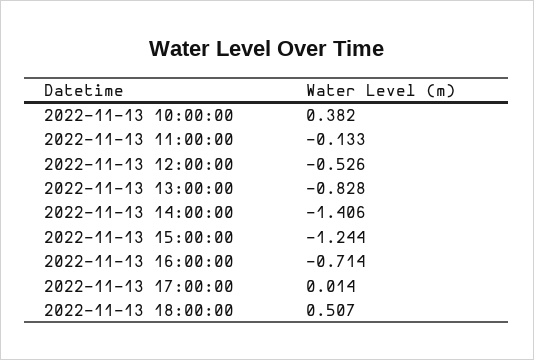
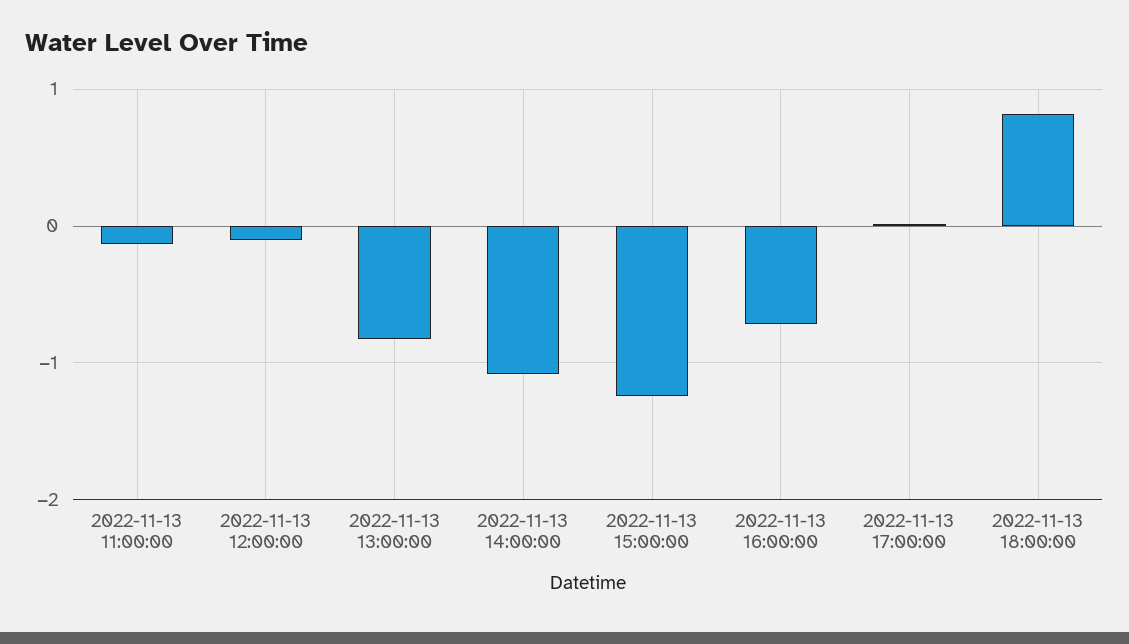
  {
-   "2022-11-13 10:00:00": 0.382,
    "2022-11-13 11:00:00": -0.133,
-   "2022-11-13 12:00:00": -0.526,
+   "2022-11-13 12:00:00": -0.1,
    "2022-11-13 13:00:00": -0.828,
-   "2022-11-13 14:00:00": -1.406,
+   "2022-11-13 14:00:00": -1.1,
    "2022-11-13 15:00:00": -1.244,
    "2022-11-13 16:00:00": -0.714,
    "2022-11-13 17:00:00": 0.014,
-   "2022-11-13 18:00:00": 0.507
+   "2022-11-13 18:00:00": 0.8
  }

